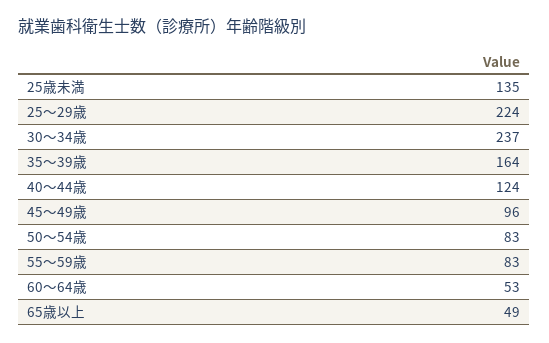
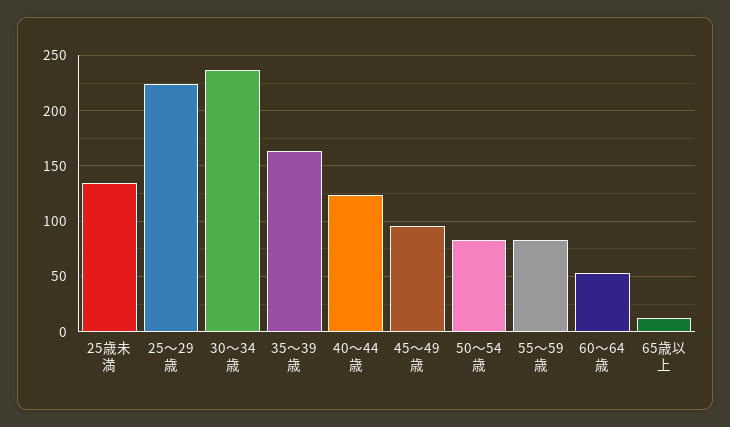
  {
    "25歳未満": 135,
    "25～29歳": 224,
    "30～34歳": 237,
    "35～39歳": 164,
    "40～44歳": 124,
    "45～49歳": 96,
    "50～54歳": 83,
    "55～59歳": 83,
    "60～64歳": 53,
-   "65歳以上": 49
+   "65歳以上": 10
  }

